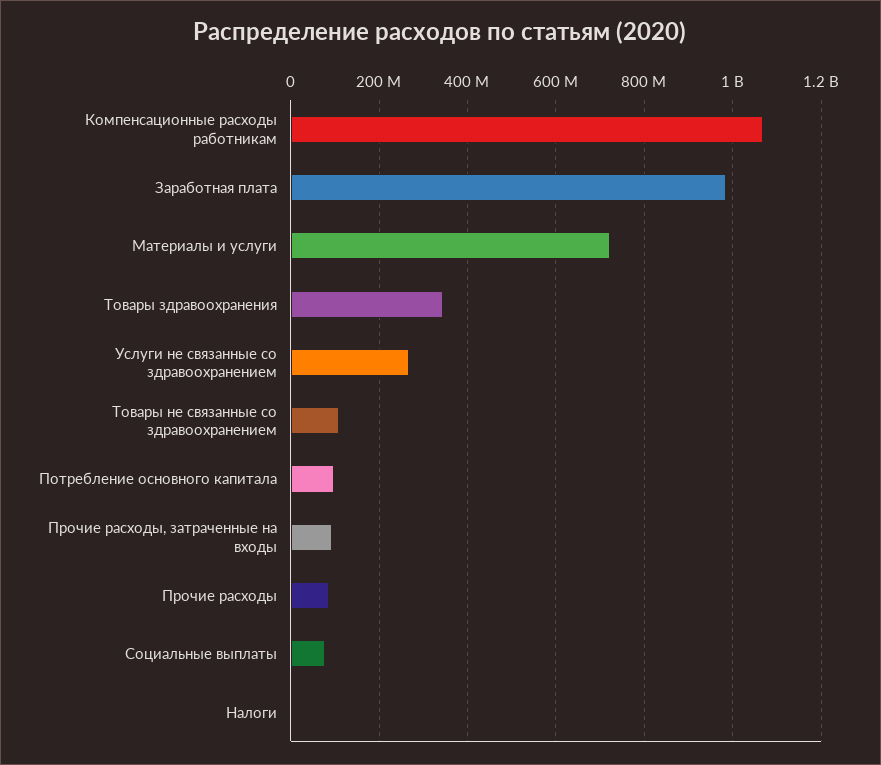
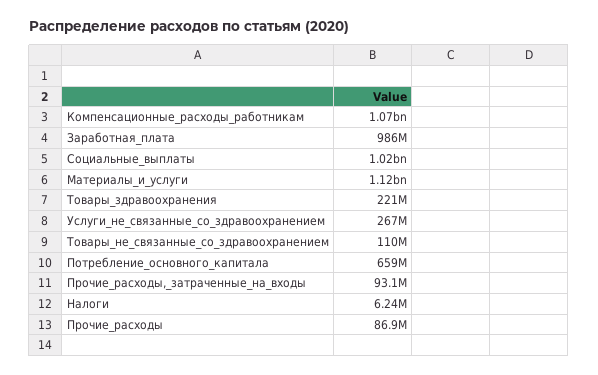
  {
    "Компенсационные расходы работникам": 1070000000,
    "Заработная плата": 986000000,
-   "Материалы и услуги": 720000000,
+   "Материалы и услуги": 1120000000,
-   "Товары здравоохранения": 340000000,
+   "Товары здравоохранения": 221000000,
    "Услуги не связанные со здравоохранением": 267000000,
    "Товары не связанные со здравоохранением": 110000000,
-   "Потребление основного капитала": 100000000,
+   "Потребление основного капитала": 659000000,
    "Прочие расходы, затраченные на входы": 93100000,
    "Прочие расходы": 86900000,
-   "Социальные выплаты": 80000000,
+   "Социальные выплаты": 1020000000,
    "Налоги": 6240000
  }

